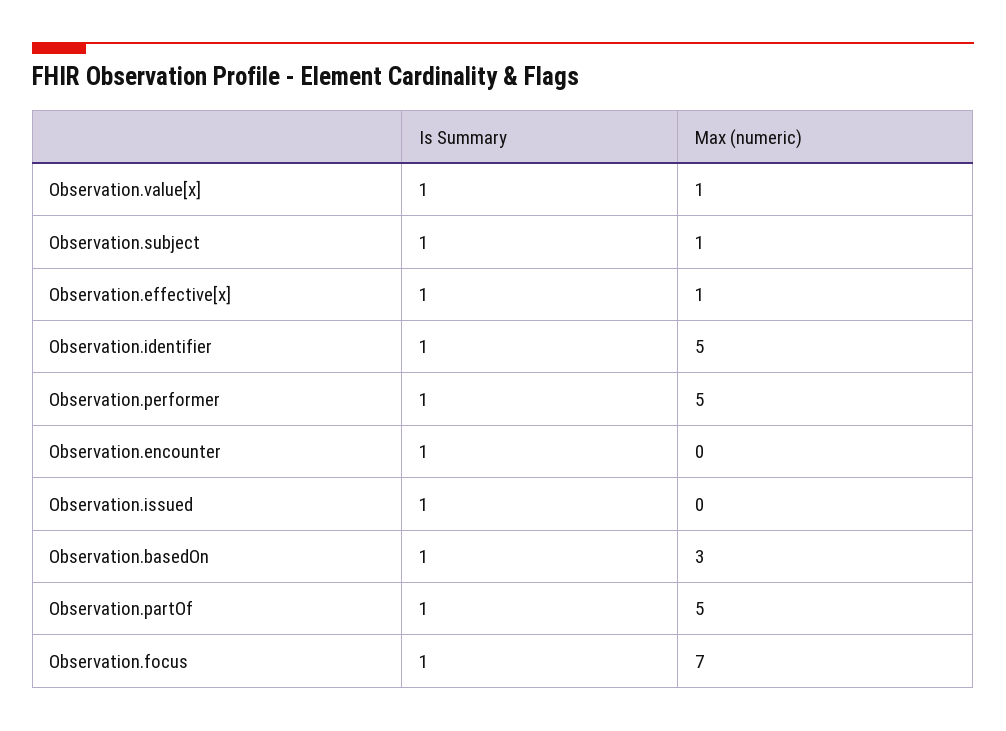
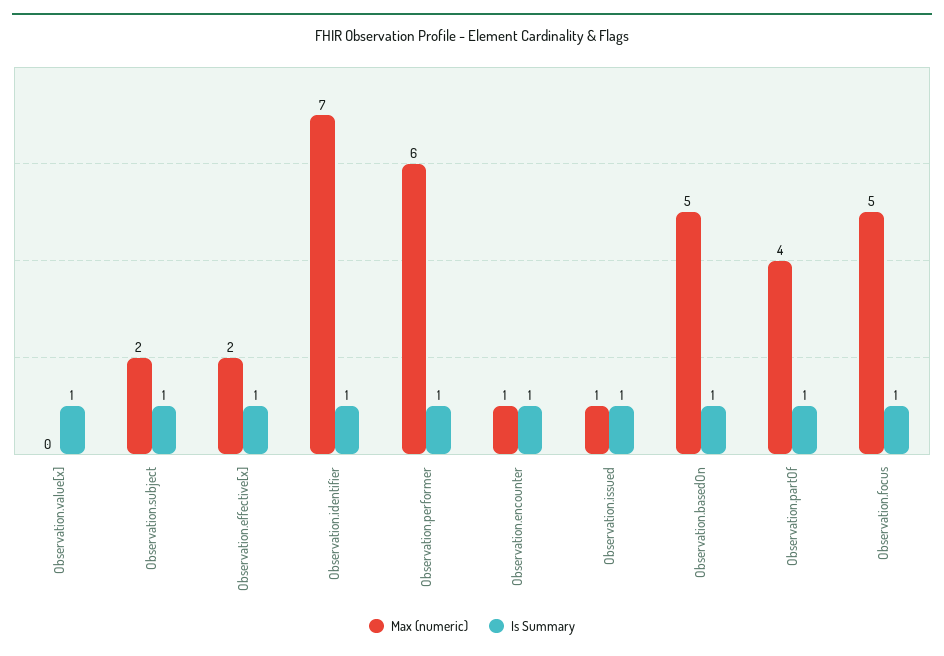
  {
    "Is Summary": {
      "Observation.value[x]": 1,
      "Observation.subject": 1,
      "Observation.effective[x]": 1,
      "Observation.identifier": 1,
      "Observation.performer": 1,
      "Observation.encounter": 1,
      "Observation.issued": 1,
      "Observation.basedOn": 1,
      "Observation.partOf": 1,
      "Observation.focus": 1
    },
    "Max (numeric)": {
-     "Observation.value[x]": 1,
+     "Observation.value[x]": 0,
-     "Observation.subject": 1,
+     "Observation.subject": 2,
-     "Observation.effective[x]": 1,
+     "Observation.effective[x]": 2,
-     "Observation.identifier": 5,
+     "Observation.identifier": 7,
-     "Observation.performer": 5,
+     "Observation.performer": 6,
-     "Observation.encounter": 0,
+     "Observation.encounter": 1,
-     "Observation.issued": 0,
+     "Observation.issued": 1,
-     "Observation.basedOn": 3,
+     "Observation.basedOn": 5,
-     "Observation.partOf": 5,
+     "Observation.partOf": 4,
-     "Observation.focus": 7
+     "Observation.focus": 5
    }
  }

